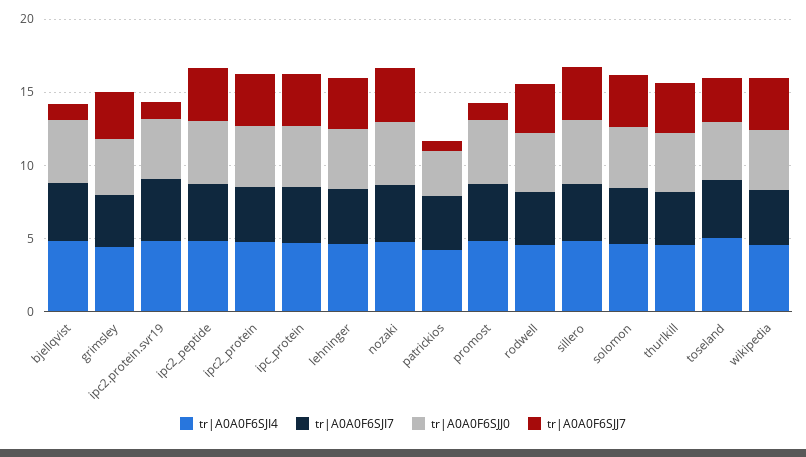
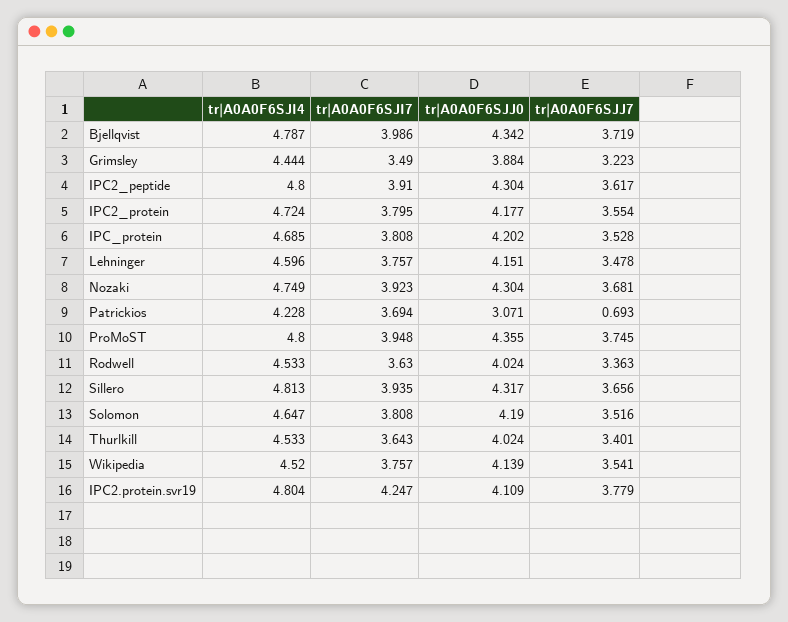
  {
    "tr|A0A0F6SJI4": {
      "bjellqvist": 4.787,
      "grimsley": 4.444,
      "ipc2.protein.svr19": 4.804,
      "ipc2_peptide": 4.8,
      "ipc2_protein": 4.724,
      "ipc_protein": 4.685,
      "lehninger": 4.596,
      "nozaki": 4.749,
      "patrickios": 4.228,
      "promost": 4.8,
      "rodwell": 4.533,
      "sillero": 4.813,
      "solomon": 4.647,
      "thurlkill": 4.533,
-     "toseland": 5,
      "wikipedia": 4.52
    },
    "tr|A0A0F6SJI7": {
      "bjellqvist": 3.986,
      "grimsley": 3.49,
      "ipc2.protein.svr19": 4.247,
      "ipc2_peptide": 3.91,
      "ipc2_protein": 3.795,
      "ipc_protein": 3.808,
      "lehninger": 3.757,
      "nozaki": 3.923,
      "patrickios": 3.694,
      "promost": 3.948,
      "rodwell": 3.63,
      "sillero": 3.935,
      "solomon": 3.808,
      "thurlkill": 3.643,
-     "toseland": 4,
      "wikipedia": 3.757
    },
    "tr|A0A0F6SJJ0": {
      "bjellqvist": 4.342,
      "grimsley": 3.884,
      "ipc2.protein.svr19": 4.109,
      "ipc2_peptide": 4.304,
      "ipc2_protein": 4.177,
      "ipc_protein": 4.202,
      "lehninger": 4.151,
      "nozaki": 4.304,
      "patrickios": 3.071,
      "promost": 4.355,
      "rodwell": 4.024,
      "sillero": 4.317,
      "solomon": 4.19,
      "thurlkill": 4.024,
-     "toseland": 4,
      "wikipedia": 4.139
    },
    "tr|A0A0F6SJJ7": {
-     "bjellqvist": 1,
+     "bjellqvist": 3.719,
      "grimsley": 3.223,
-     "ipc2.protein.svr19": 1,
+     "ipc2.protein.svr19": 3.779,
      "ipc2_peptide": 3.617,
      "ipc2_protein": 3.554,
      "ipc_protein": 3.528,
      "lehninger": 3.478,
      "nozaki": 3.681,
      "patrickios": 0.693,
-     "promost": 1,
+     "promost": 3.745,
      "rodwell": 3.363,
      "sillero": 3.656,
      "solomon": 3.516,
      "thurlkill": 3.401,
-     "toseland": 3,
      "wikipedia": 3.541
    }
  }

